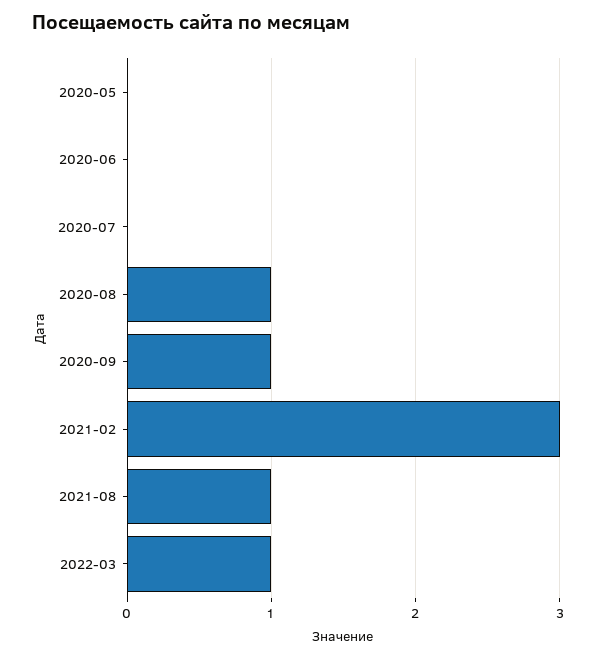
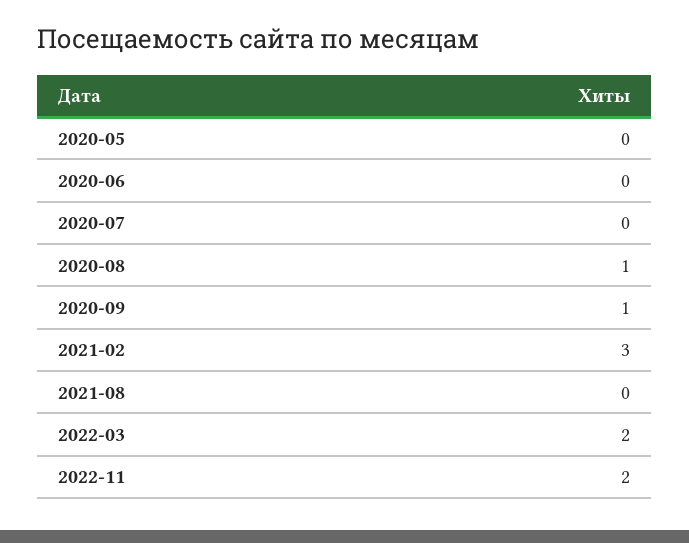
  {
    "2020-05": 0,
    "2020-06": 0,
    "2020-07": 0,
    "2020-08": 1,
    "2020-09": 1,
    "2021-02": 3,
-   "2021-08": 1,
+   "2021-08": 0,
-   "2022-03": 1
+   "2022-03": 2,
+   "2022-11": 2
  }

